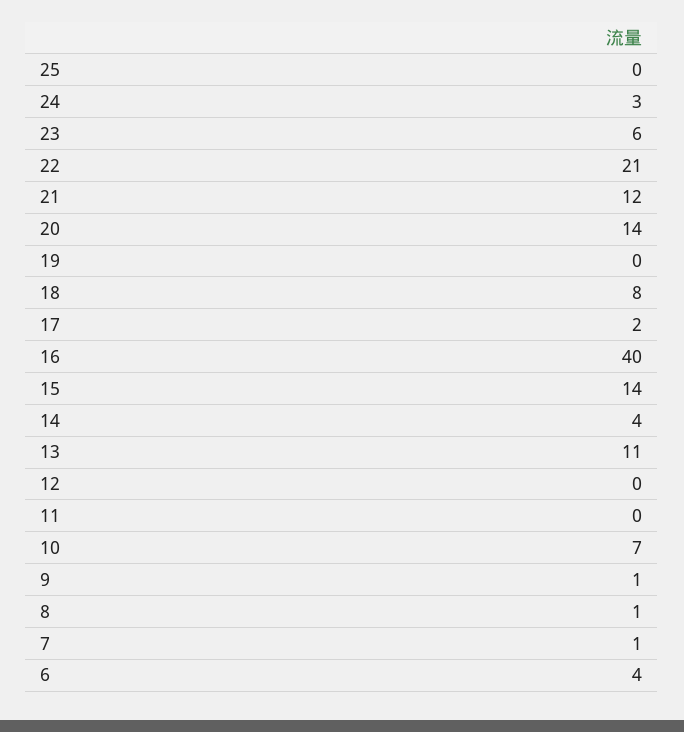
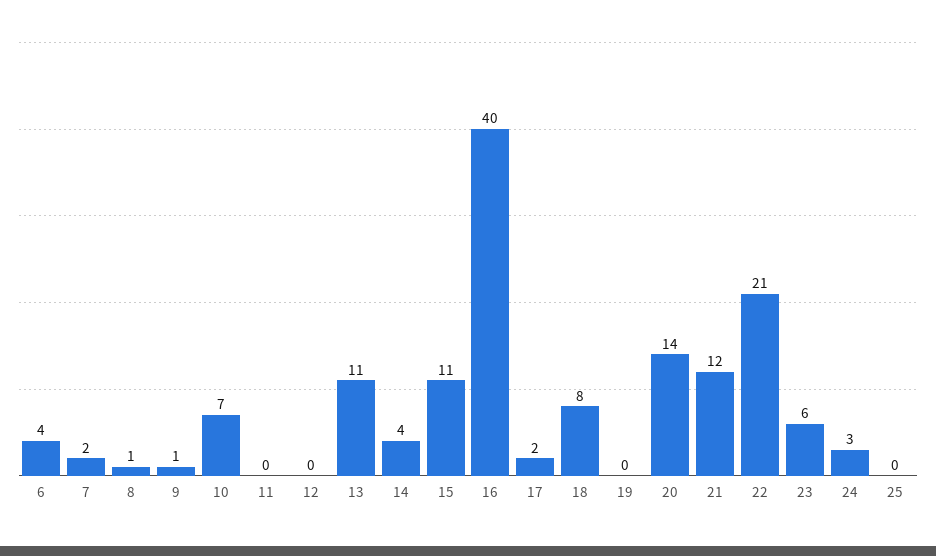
  {
    "25": 0,
    "24": 3,
    "23": 6,
    "22": 21,
    "21": 12,
    "20": 14,
    "19": 0,
    "18": 8,
    "17": 2,
    "16": 40,
-   "15": 14,
+   "15": 11,
    "14": 4,
    "13": 11,
    "12": 0,
    "11": 0,
    "10": 7,
    "9": 1,
    "8": 1,
-   "7": 1,
+   "7": 2,
    "6": 4
  }

